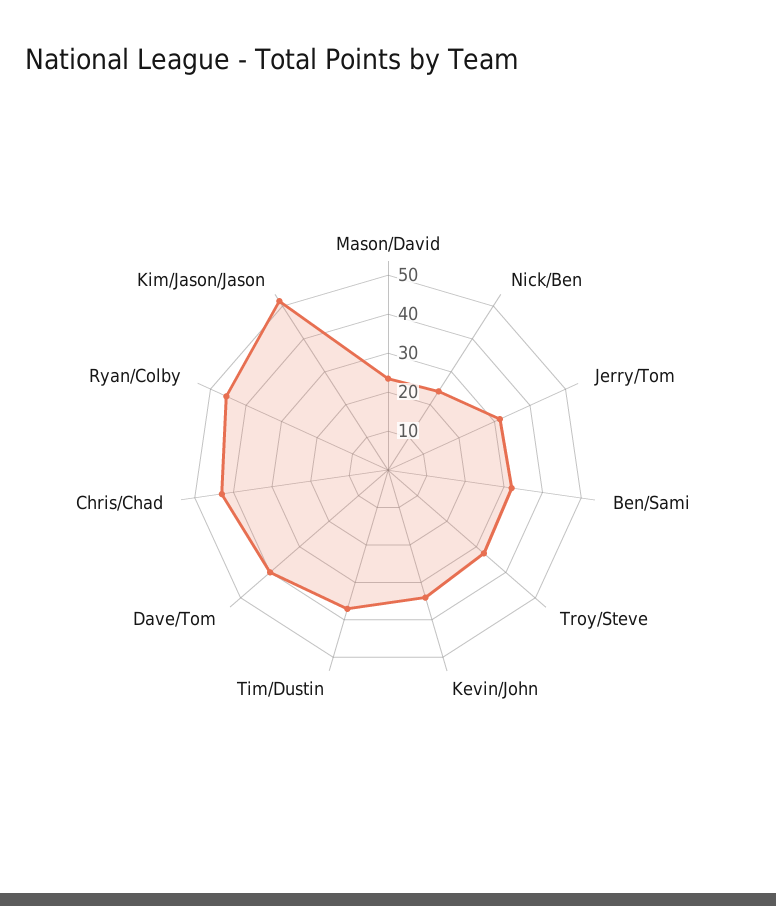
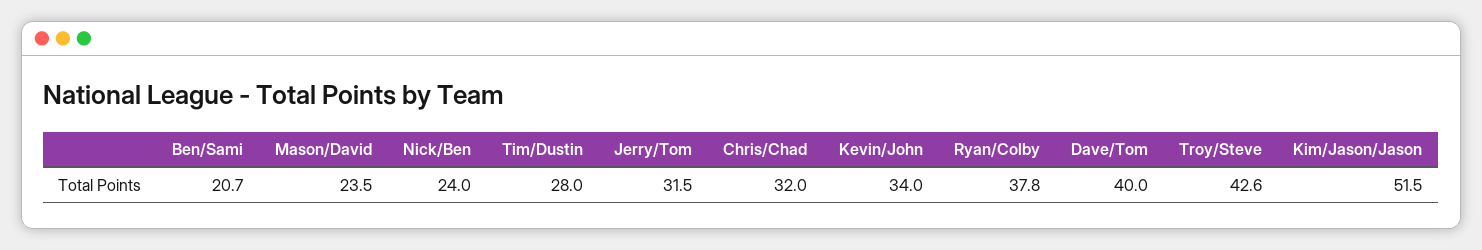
  {
    "Mason/David": 23.5,
    "Nick/Ben": 24,
    "Jerry/Tom": 31.5,
-   "Ben/Sami": 32.5,
+   "Ben/Sami": 20.7,
-   "Troy/Steve": 32.5,
+   "Troy/Steve": 42.6,
    "Kevin/John": 34,
-   "Tim/Dustin": 37.5,
+   "Tim/Dustin": 28,
    "Dave/Tom": 40,
-   "Chris/Chad": 42.5,
+   "Chris/Chad": 32,
-   "Ryan/Colby": 45,
+   "Ryan/Colby": 37.8,
    "Kim/Jason/Jason": 51.5
  }

